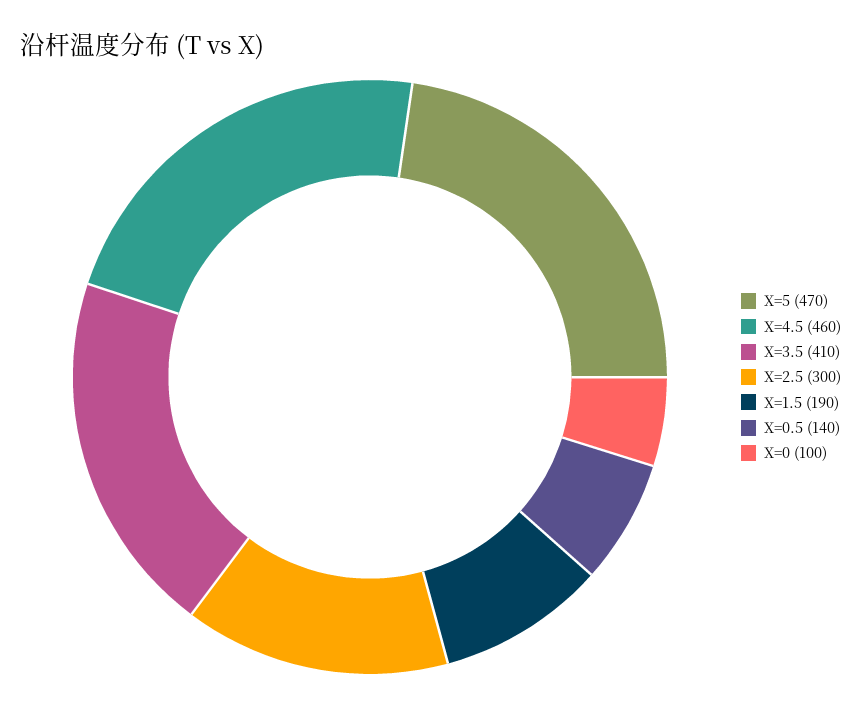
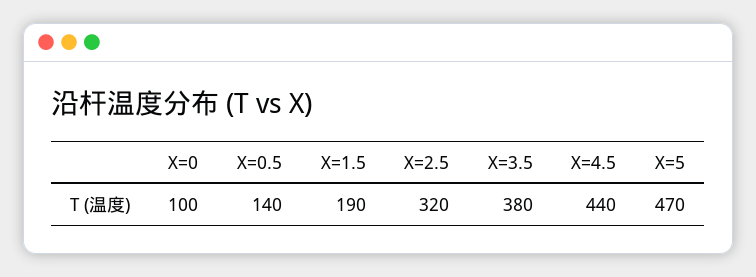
  {
    "X=5": 470,
-   "X=4.5": 460,
+   "X=4.5": 440,
-   "X=3.5": 410,
+   "X=3.5": 380,
-   "X=2.5": 300,
+   "X=2.5": 320,
    "X=1.5": 190,
    "X=0.5": 140,
    "X=0": 100
  }

